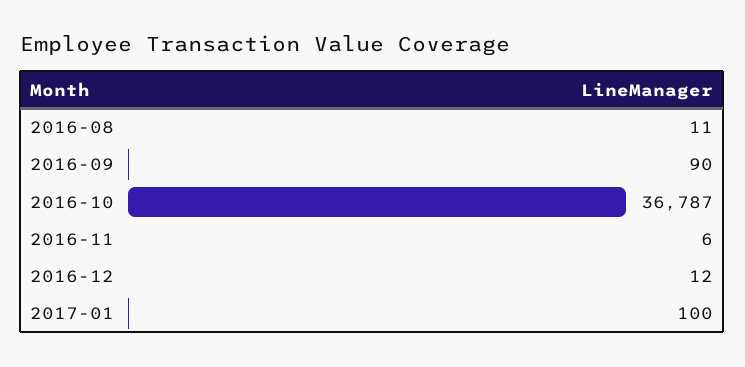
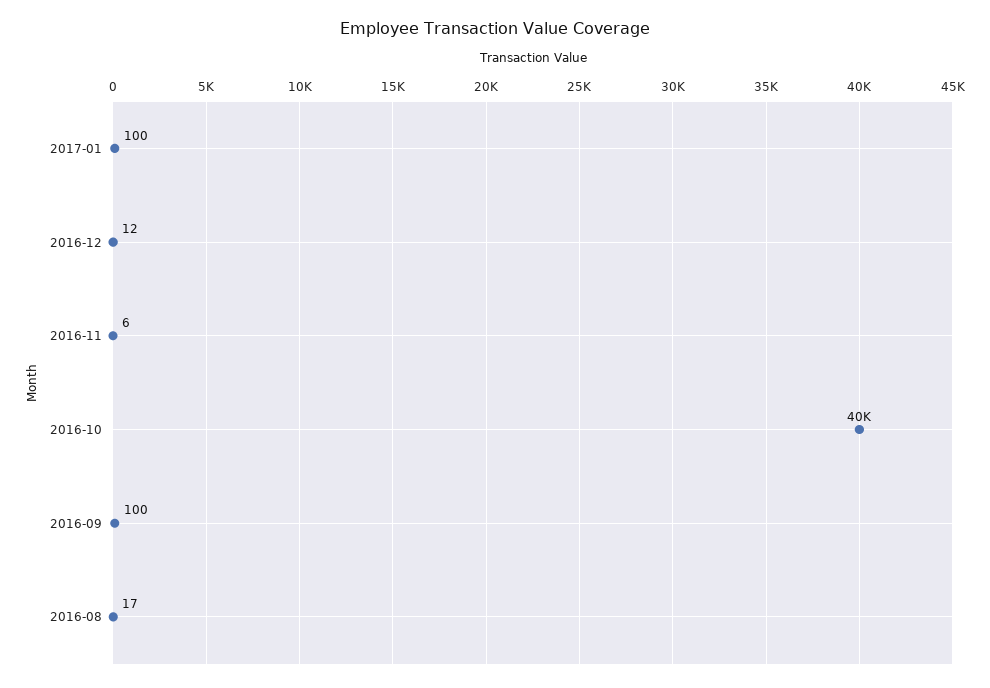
  {
-   "2016-08": 11,
+   "2016-08": 17,
-   "2016-09": 90,
+   "2016-09": 100,
-   "2016-10": 36787,
+   "2016-10": 40000,
    "2016-11": 6,
    "2016-12": 12,
    "2017-01": 100
  }

